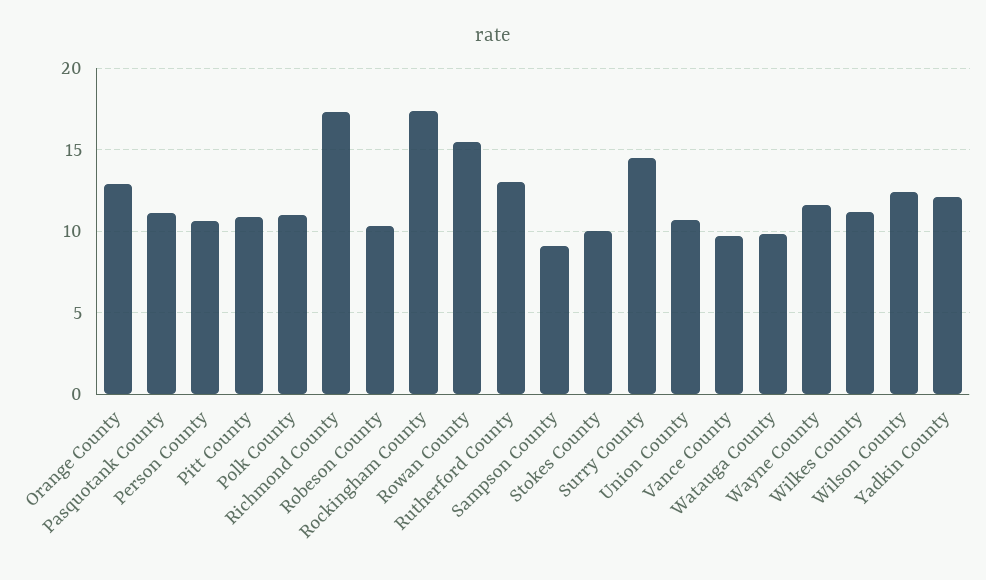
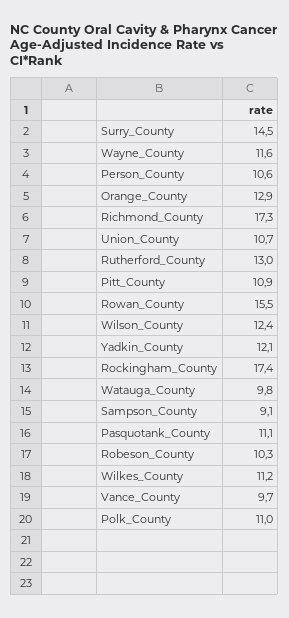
  {
    "Orange County": 12.9,
    "Pasquotank County": 11.1,
    "Person County": 10.6,
    "Pitt County": 10.9,
    "Polk County": 11,
    "Richmond County": 17.3,
    "Robeson County": 10.3,
    "Rockingham County": 17.4,
    "Rowan County": 15.5,
    "Rutherford County": 13,
    "Sampson County": 9.1,
-   "Stokes County": 10,
    "Surry County": 14.5,
    "Union County": 10.7,
    "Vance County": 9.7,
    "Watauga County": 9.8,
    "Wayne County": 11.6,
    "Wilkes County": 11.2,
    "Wilson County": 12.4,
    "Yadkin County": 12.1
  }

